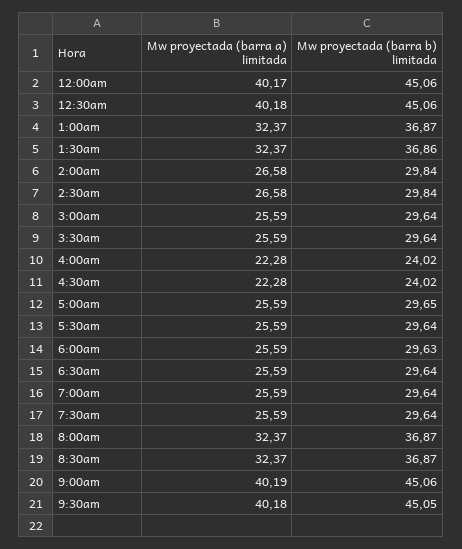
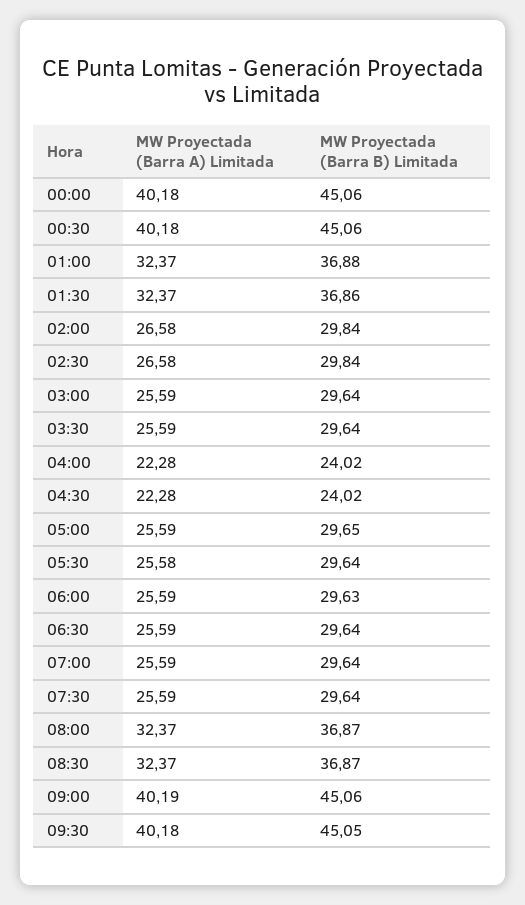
  {
    "Mw proyectada (barra a) limitada": {
-     "12:00am": 40.17,
+     "12:00am": 40.18,
      "12:30am": 40.18,
      "1:00am": 32.37,
      "1:30am": 32.37,
      "2:00am": 26.58,
      "2:30am": 26.58,
      "3:00am": 25.59,
      "3:30am": 25.59,
      "4:00am": 22.28,
      "4:30am": 22.28,
      "5:00am": 25.59,
-     "5:30am": 25.59,
+     "5:30am": 25.58,
      "6:00am": 25.59,
      "6:30am": 25.59,
      "7:00am": 25.59,
      "7:30am": 25.59,
      "8:00am": 32.37,
      "8:30am": 32.37,
      "9:00am": 40.19,
      "9:30am": 40.18
    },
    "Mw proyectada (barra b) limitada": {
      "12:00am": 45.06,
      "12:30am": 45.06,
-     "1:00am": 36.87,
+     "1:00am": 36.88,
      "1:30am": 36.86,
      "2:00am": 29.84,
      "2:30am": 29.84,
      "3:00am": 29.64,
      "3:30am": 29.64,
      "4:00am": 24.02,
      "4:30am": 24.02,
      "5:00am": 29.65,
      "5:30am": 29.64,
      "6:00am": 29.63,
      "6:30am": 29.64,
      "7:00am": 29.64,
      "7:30am": 29.64,
      "8:00am": 36.87,
      "8:30am": 36.87,
      "9:00am": 45.06,
      "9:30am": 45.05
    }
  }

